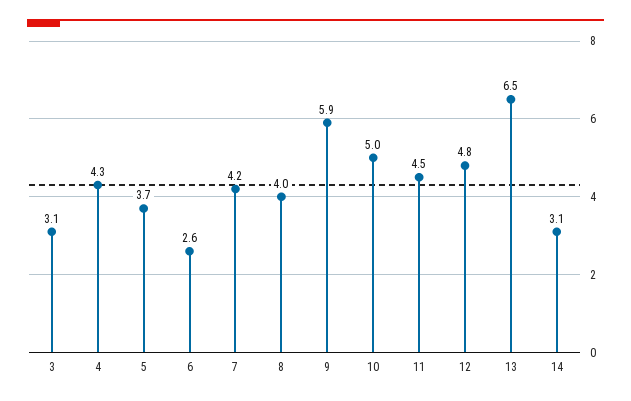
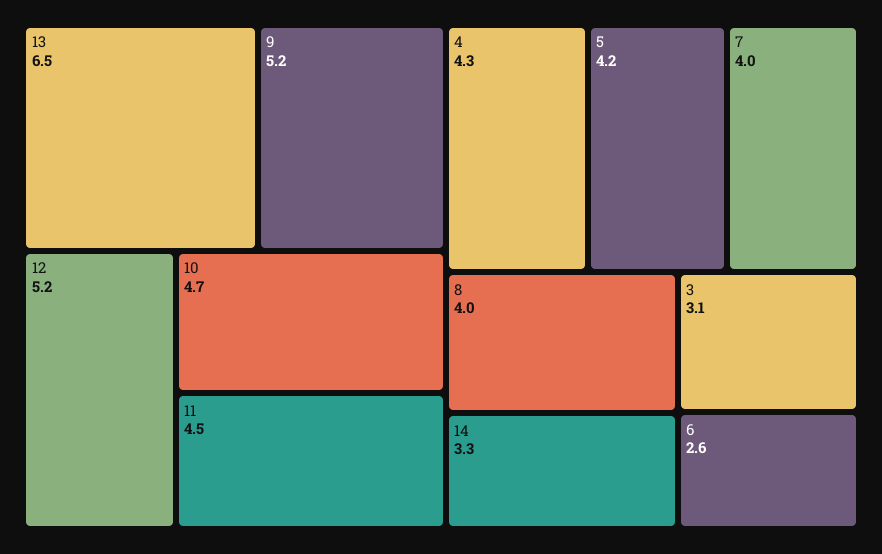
  {
    "3": 3.1,
    "4": 4.3,
-   "5": 3.7,
+   "5": 4.2,
    "6": 2.6,
-   "7": 4.2,
+   "7": 4,
    "8": 4,
-   "9": 5.9,
+   "9": 5.2,
-   "10": 5,
+   "10": 4.7,
    "11": 4.5,
-   "12": 4.8,
+   "12": 5.2,
    "13": 6.5,
-   "14": 3.1
+   "14": 3.3
  }

